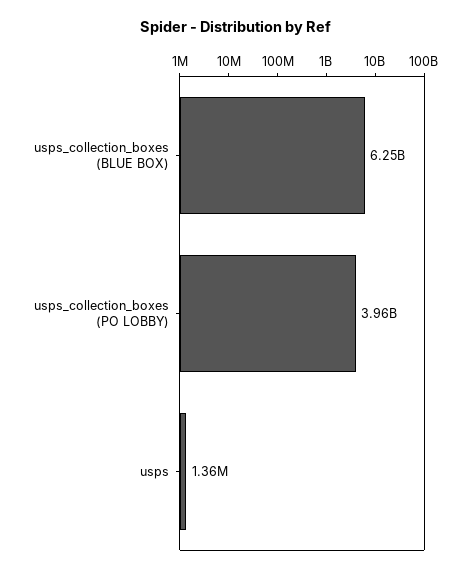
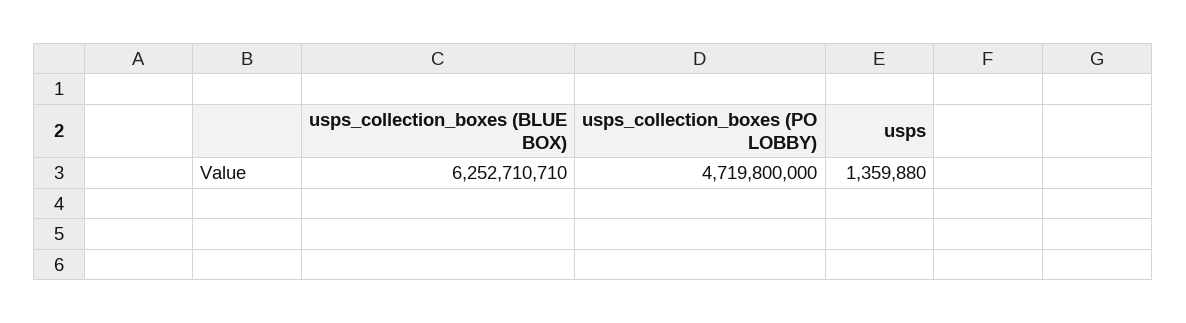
  {
    "usps_collection_boxes (BLUE BOX)": 6252710710,
-   "usps_collection_boxes (PO LOBBY)": 3960000000,
+   "usps_collection_boxes (PO LOBBY)": 4719800000,
    "usps": 1359880
  }

